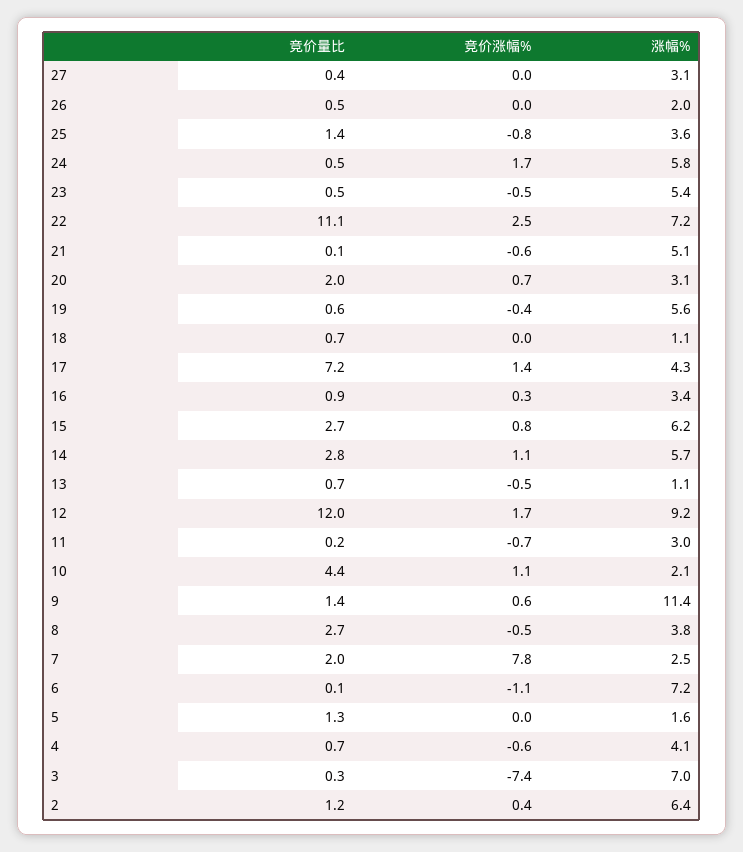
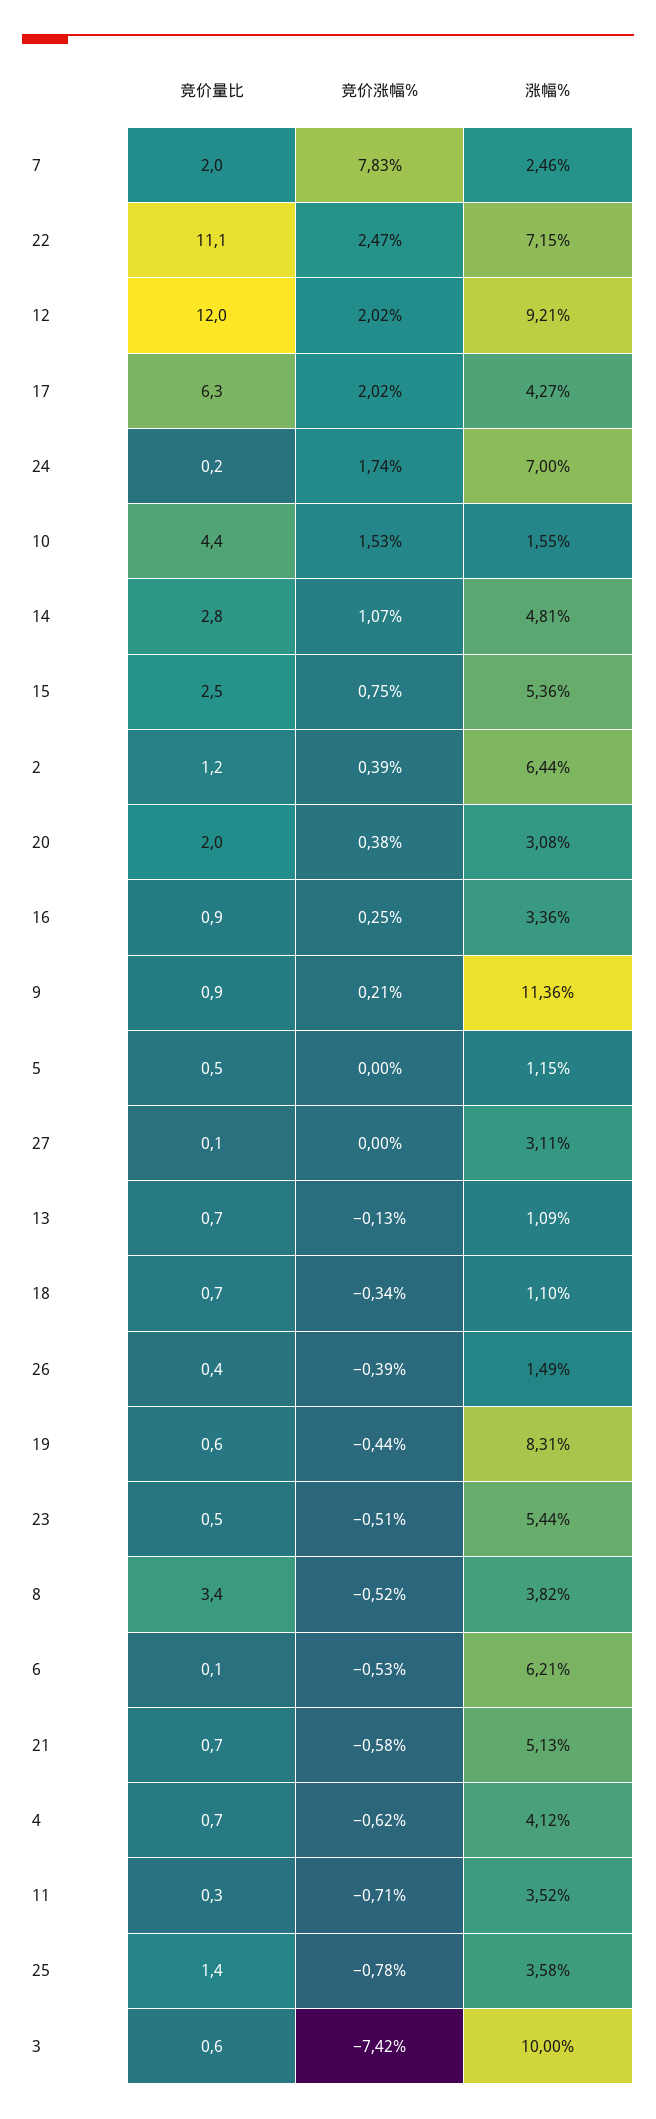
  {
    "竞价量比": {
-     "27": 0.4,
+     "27": 0.1,
-     "26": 0.5,
+     "26": 0.4,
      "25": 1.4,
-     "24": 0.5,
+     "24": 0.2,
      "23": 0.5,
      "22": 11.1,
-     "21": 0.1,
+     "21": 0.7,
      "20": 2,
      "19": 0.6,
      "18": 0.7,
-     "17": 7.2,
+     "17": 6.3,
      "16": 0.9,
-     "15": 2.7,
+     "15": 2.5,
      "14": 2.8,
      "13": 0.7,
      "12": 12,
-     "11": 0.2,
+     "11": 0.3,
      "10": 4.4,
-     "9": 1.4,
+     "9": 0.9,
-     "8": 2.7,
+     "8": 3.4,
      "7": 2,
      "6": 0.1,
-     "5": 1.3,
+     "5": 0.5,
      "4": 0.7,
-     "3": 0.3,
+     "3": 0.6,
      "2": 1.2
    },
    "竞价涨幅%": {
      "27": 0,
-     "26": 0,
+     "26": -0.39,
      "25": -0.78,
      "24": 1.74,
      "23": -0.51,
      "22": 2.47,
      "21": -0.58,
-     "20": 0.7,
+     "20": 0.38,
      "19": -0.44,
-     "18": 0,
+     "18": -0.34,
-     "17": 1.4,
+     "17": 2.02,
      "16": 0.25,
      "15": 0.75,
      "14": 1.07,
-     "13": -0.5,
+     "13": -0.13,
-     "12": 1.7,
+     "12": 2.02,
      "11": -0.71,
-     "10": 1.1,
+     "10": 1.53,
-     "9": 0.6,
+     "9": 0.21,
      "8": -0.52,
      "7": 7.83,
-     "6": -1.1,
+     "6": -0.53,
      "5": 0,
      "4": -0.62,
      "3": -7.42,
      "2": 0.39
    },
    "涨幅%": {
      "27": 3.11,
-     "26": 2,
+     "26": 1.49,
      "25": 3.58,
-     "24": 5.8,
+     "24": 7,
      "23": 5.44,
      "22": 7.15,
      "21": 5.13,
      "20": 3.08,
-     "19": 5.6,
+     "19": 8.31,
      "18": 1.1,
      "17": 4.27,
      "16": 3.36,
-     "15": 6.2,
+     "15": 5.36,
-     "14": 5.7,
+     "14": 4.81,
      "13": 1.09,
      "12": 9.21,
-     "11": 3,
+     "11": 3.52,
-     "10": 2.1,
+     "10": 1.55,
      "9": 11.36,
      "8": 3.82,
      "7": 2.46,
-     "6": 7.2,
+     "6": 6.21,
-     "5": 1.6,
+     "5": 1.15,
      "4": 4.12,
-     "3": 7,
+     "3": 10,
      "2": 6.44
    }
  }

